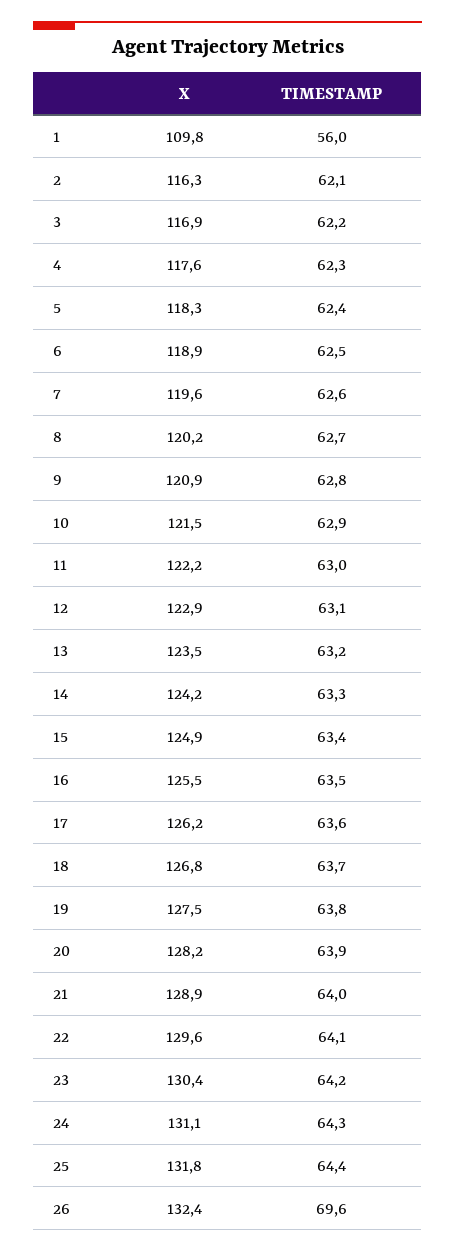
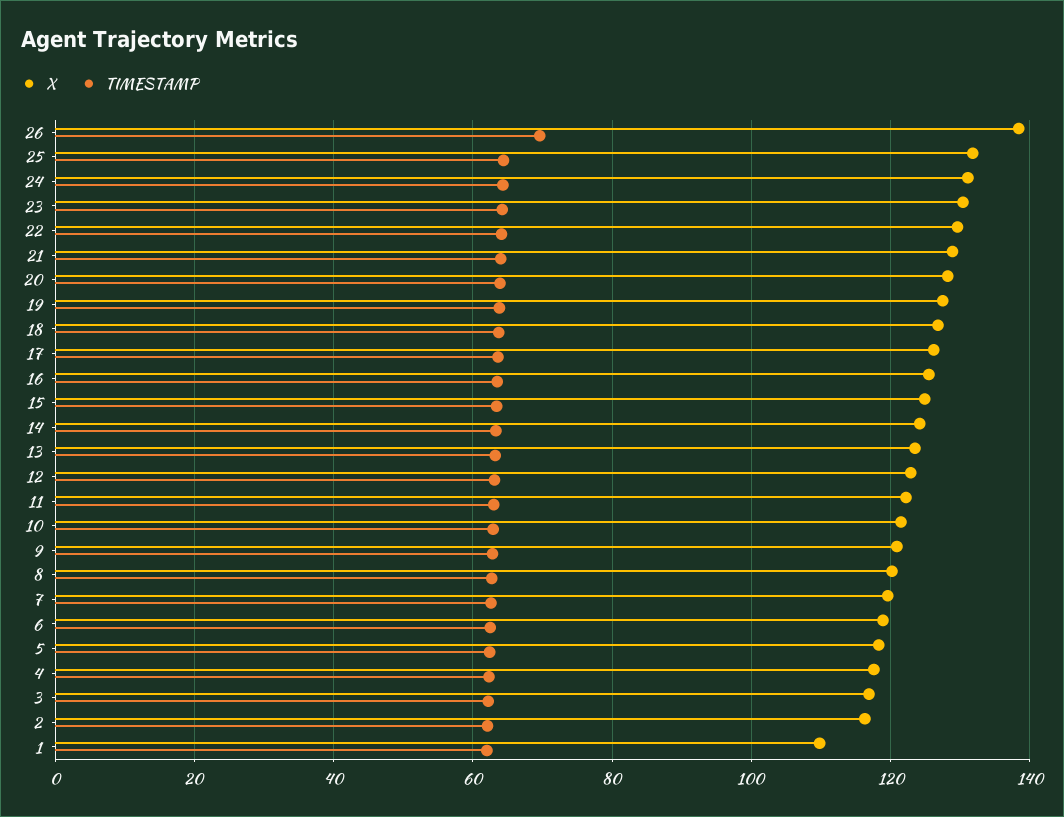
  {
    "X": {
      "1": 109.8,
      "2": 116.3,
      "3": 116.9,
      "4": 117.6,
      "5": 118.3,
      "6": 118.9,
      "7": 119.6,
      "8": 120.2,
      "9": 120.9,
      "10": 121.5,
      "11": 122.2,
      "12": 122.9,
      "13": 123.5,
      "14": 124.2,
      "15": 124.9,
      "16": 125.5,
      "17": 126.2,
      "18": 126.8,
      "19": 127.5,
      "20": 128.2,
      "21": 128.9,
      "22": 129.6,
      "23": 130.4,
      "24": 131.1,
      "25": 131.8,
-     "26": 132.4
+     "26": 138
    },
    "TIMESTAMP": {
-     "1": 56,
+     "1": 62,
      "2": 62.1,
      "3": 62.2,
      "4": 62.3,
      "5": 62.4,
      "6": 62.5,
      "7": 62.6,
      "8": 62.7,
      "9": 62.8,
      "10": 62.9,
      "11": 63,
      "12": 63.1,
      "13": 63.2,
      "14": 63.3,
      "15": 63.4,
      "16": 63.5,
      "17": 63.6,
      "18": 63.7,
      "19": 63.8,
      "20": 63.9,
      "21": 64,
      "22": 64.1,
      "23": 64.2,
      "24": 64.3,
      "25": 64.4,
      "26": 69.6
    }
  }

